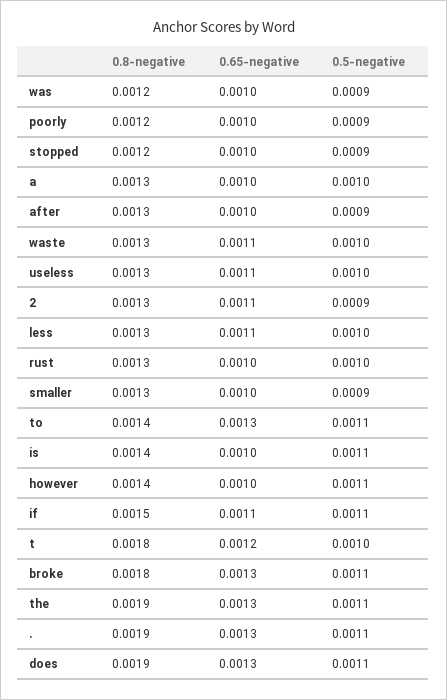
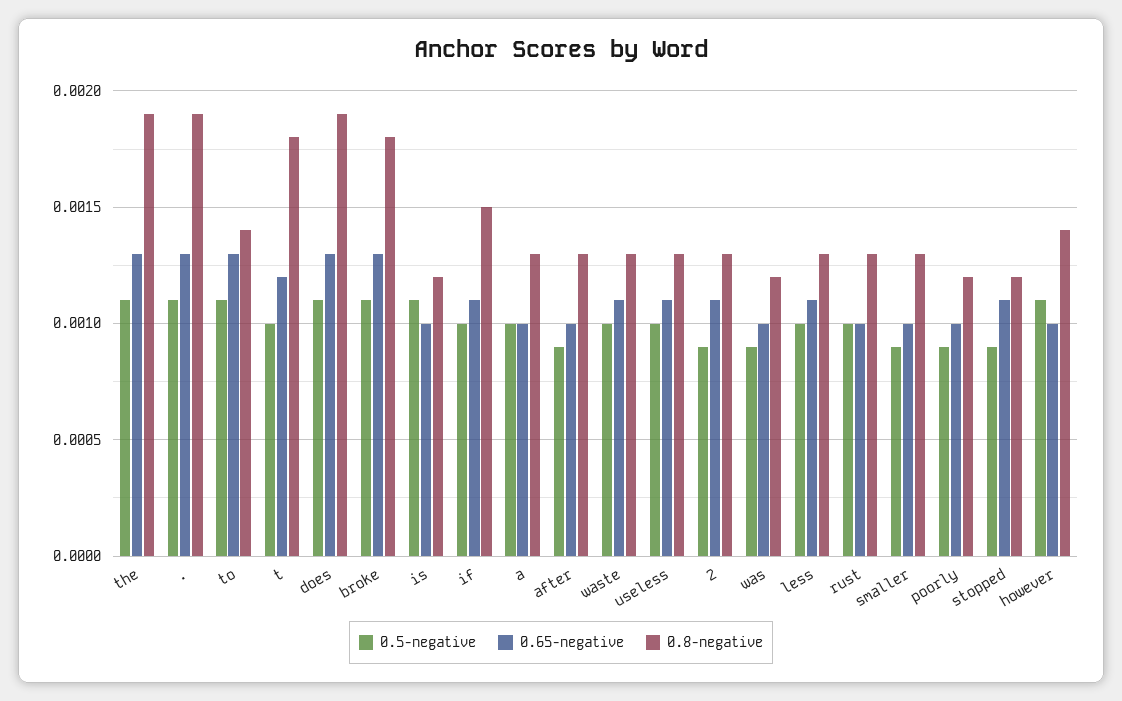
  {
    "0.8-negative": {
      "was": 0.0012,
      "poorly": 0.0012,
      "stopped": 0.0012,
      "a": 0.0013,
      "after": 0.0013,
      "waste": 0.0013,
      "useless": 0.0013,
      "2": 0.0013,
      "less": 0.0013,
      "rust": 0.0013,
      "smaller": 0.0013,
      "to": 0.0014,
-     "is": 0.0014,
+     "is": 0.0012,
      "however": 0.0014,
      "if": 0.0015,
      "t": 0.0018,
      "broke": 0.0018,
      "the": 0.0019,
      ".": 0.0019,
      "does": 0.0019
    },
    "0.65-negative": {
      "was": 0.001,
      "poorly": 0.001,
-     "stopped": 0.001,
+     "stopped": 0.0011,
      "a": 0.001,
      "after": 0.001,
      "waste": 0.0011,
      "useless": 0.0011,
      "2": 0.0011,
      "less": 0.0011,
      "rust": 0.001,
      "smaller": 0.001,
      "to": 0.0013,
      "is": 0.001,
      "however": 0.001,
      "if": 0.0011,
      "t": 0.0012,
      "broke": 0.0013,
      "the": 0.0013,
      ".": 0.0013,
      "does": 0.0013
    },
    "0.5-negative": {
      "was": 0.0009,
      "poorly": 0.0009,
      "stopped": 0.0009,
      "a": 0.001,
      "after": 0.0009,
      "waste": 0.001,
      "useless": 0.001,
      "2": 0.0009,
      "less": 0.001,
      "rust": 0.001,
      "smaller": 0.0009,
      "to": 0.0011,
      "is": 0.0011,
      "however": 0.0011,
-     "if": 0.0011,
+     "if": 0.001,
      "t": 0.001,
      "broke": 0.0011,
      "the": 0.0011,
      ".": 0.0011,
      "does": 0.0011
    }
  }

